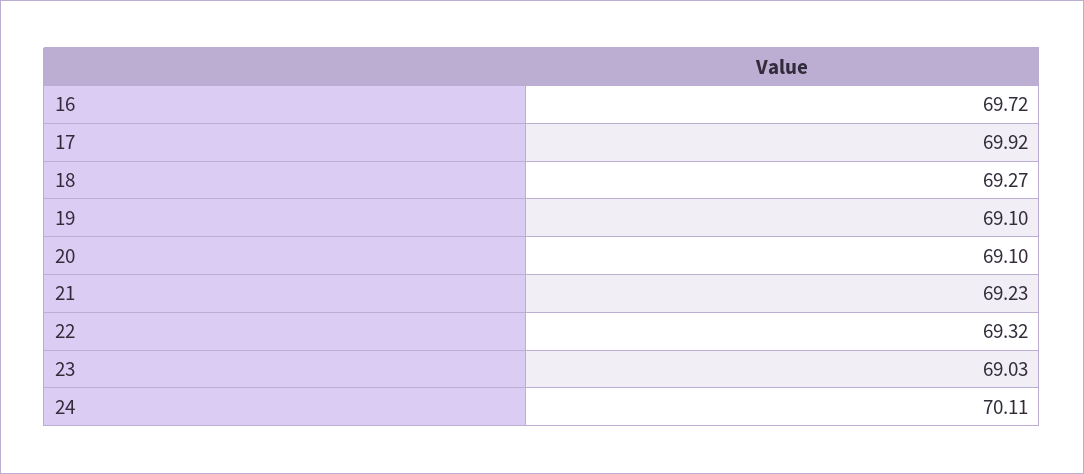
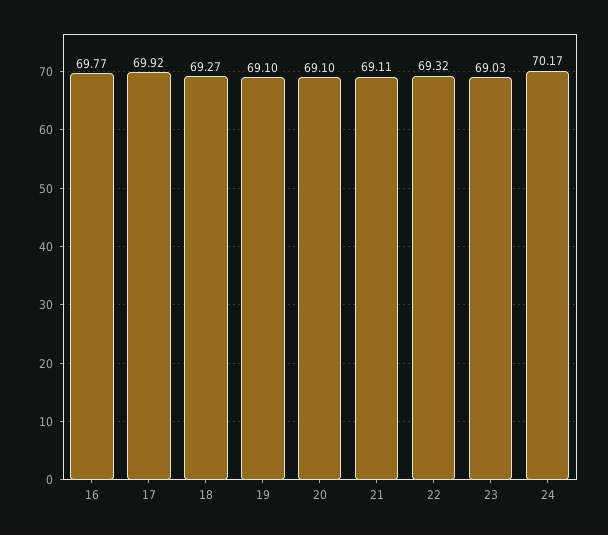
  {
-   "16": 69.72,
+   "16": 69.77,
    "17": 69.92,
    "18": 69.27,
    "19": 69.1,
    "20": 69.1,
-   "21": 69.23,
+   "21": 69.11,
    "22": 69.32,
    "23": 69.03,
-   "24": 70.11
+   "24": 70.17
  }

